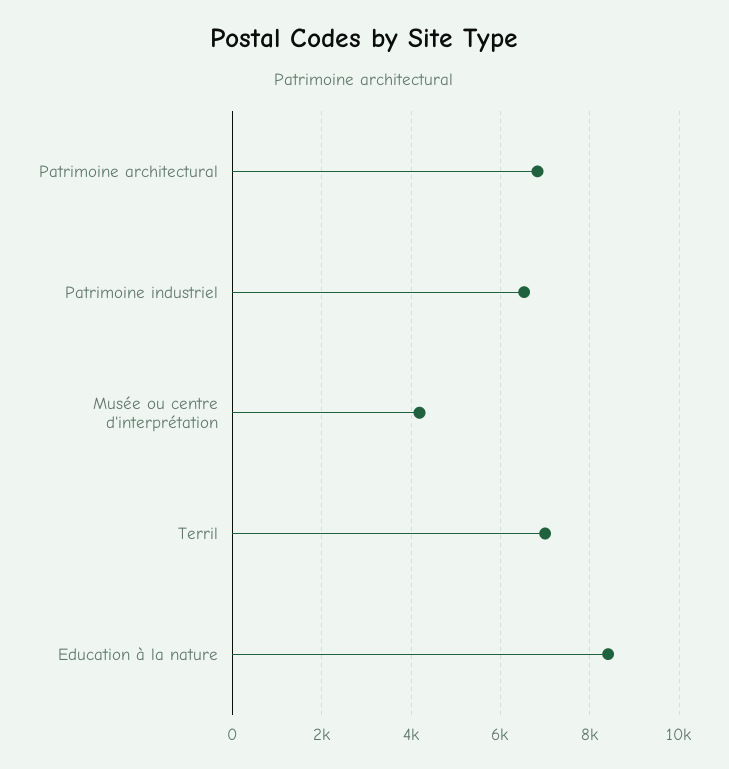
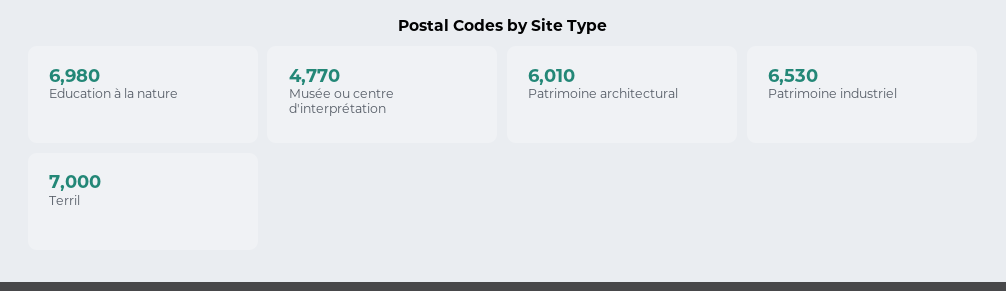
  {
-   "Patrimoine architectural": 6800,
+   "Patrimoine architectural": 6010,
    "Patrimoine industriel": 6530,
-   "Musée ou centre d'interprétation": 4200,
+   "Musée ou centre d'interprétation": 4770,
    "Terril": 7000,
-   "Education à la nature": 8400
+   "Education à la nature": 6980
  }

